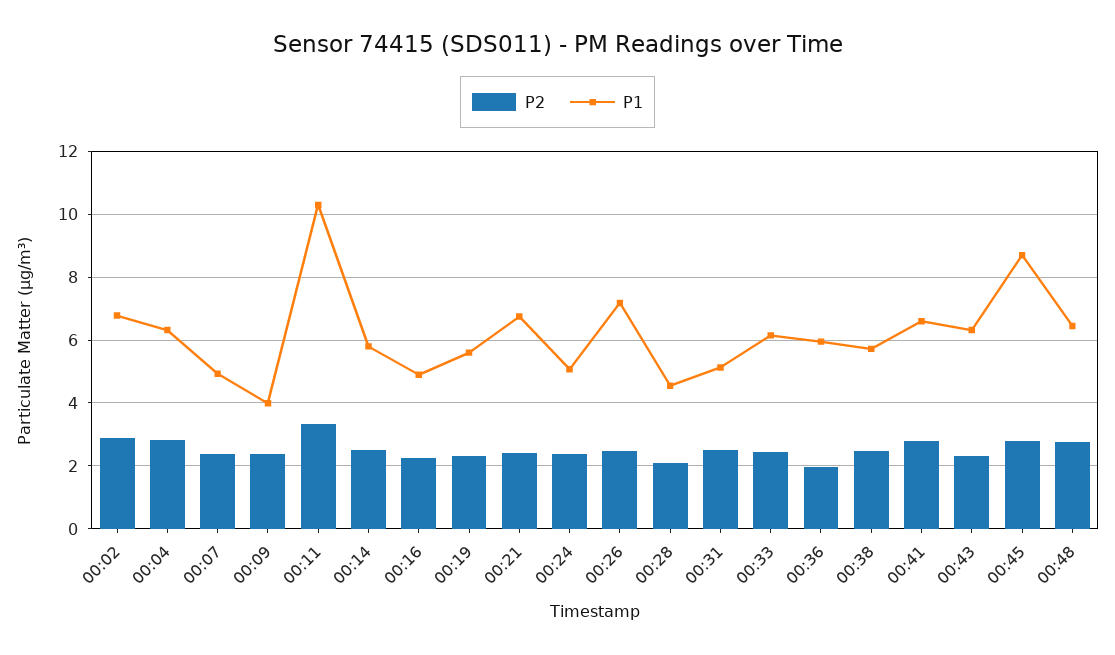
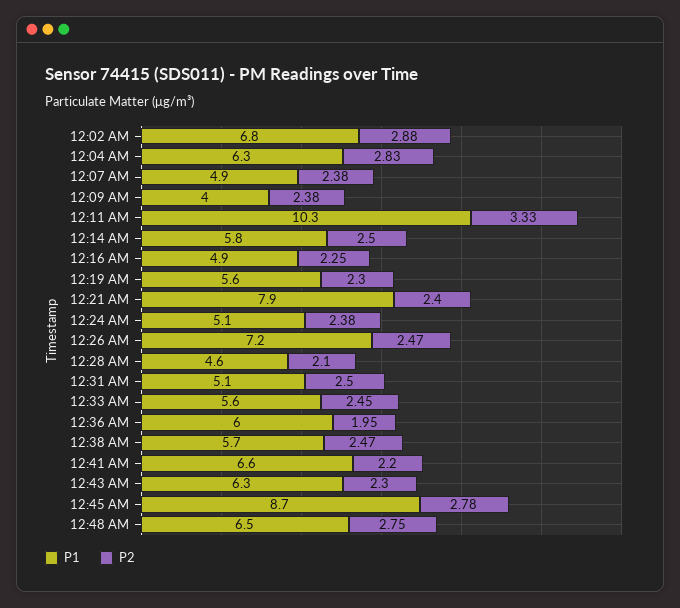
  {
    "P2": {
      "00:02": 2.88,
      "00:04": 2.83,
      "00:07": 2.38,
      "00:09": 2.38,
      "00:11": 3.33,
      "00:14": 2.5,
      "00:16": 2.25,
      "00:19": 2.3,
      "00:21": 2.4,
      "00:24": 2.38,
      "00:26": 2.47,
      "00:28": 2.1,
      "00:31": 2.5,
      "00:33": 2.45,
      "00:36": 1.95,
      "00:38": 2.47,
-     "00:41": 2.8,
+     "00:41": 2.2,
      "00:43": 2.3,
      "00:45": 2.78,
      "00:48": 2.75
    },
    "P1": {
      "00:02": 6.8,
      "00:04": 6.3,
      "00:07": 4.9,
      "00:09": 4,
      "00:11": 10.3,
      "00:14": 5.8,
      "00:16": 4.9,
      "00:19": 5.6,
-     "00:21": 6.8,
+     "00:21": 7.9,
      "00:24": 5.1,
      "00:26": 7.2,
      "00:28": 4.6,
      "00:31": 5.1,
-     "00:33": 6.2,
+     "00:33": 5.6,
      "00:36": 6,
      "00:38": 5.7,
      "00:41": 6.6,
      "00:43": 6.3,
      "00:45": 8.7,
      "00:48": 6.5
    }
  }

